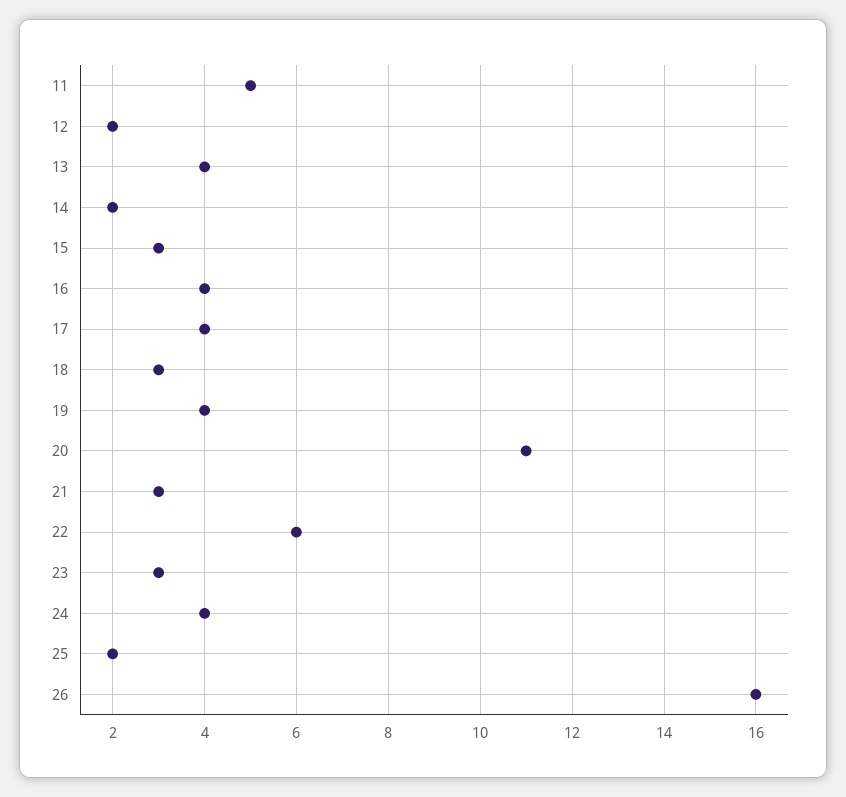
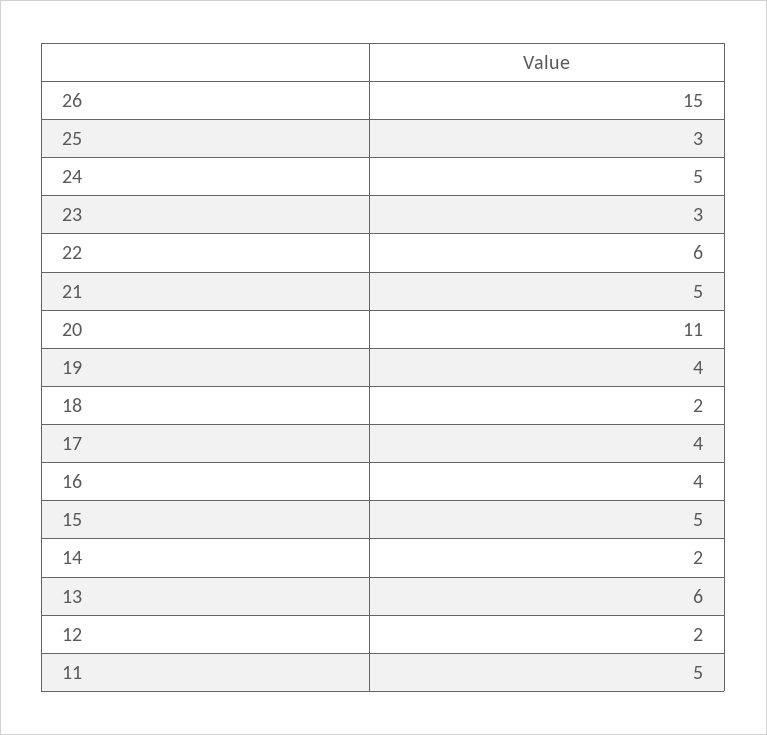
  {
    "11": 5,
    "12": 2,
-   "13": 4,
+   "13": 6,
    "14": 2,
-   "15": 3,
+   "15": 5,
    "16": 4,
    "17": 4,
-   "18": 3,
+   "18": 2,
    "19": 4,
    "20": 11,
-   "21": 3,
+   "21": 5,
    "22": 6,
    "23": 3,
-   "24": 4,
+   "24": 5,
-   "25": 2,
+   "25": 3,
-   "26": 16
+   "26": 15
  }

